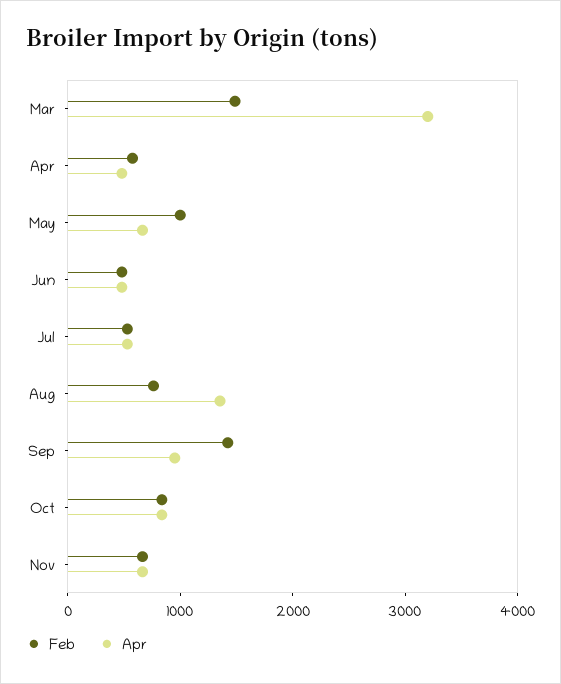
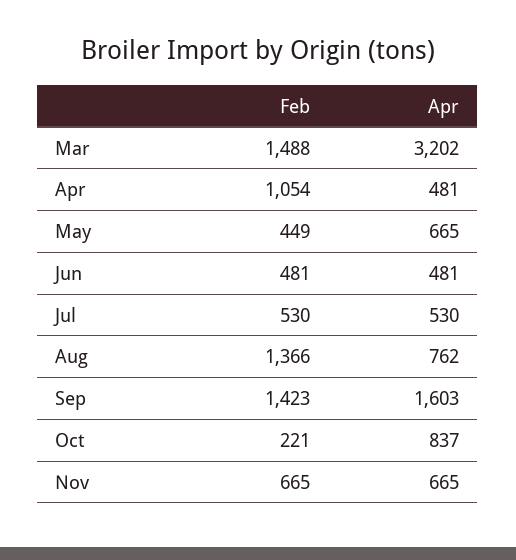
  {
    "Feb": {
      "Mar": 1488,
-     "Apr": 600,
+     "Apr": 1054,
-     "May": 1000,
+     "May": 449,
      "Jun": 481,
      "Jul": 530,
-     "Aug": 800,
+     "Aug": 1366,
      "Sep": 1423,
-     "Oct": 800,
+     "Oct": 221,
      "Nov": 665
    },
    "Apr": {
      "Mar": 3202,
      "Apr": 481,
      "May": 665,
      "Jun": 481,
      "Jul": 530,
-     "Aug": 1400,
+     "Aug": 762,
-     "Sep": 1000,
+     "Sep": 1603,
      "Oct": 837,
      "Nov": 665
    }
  }

